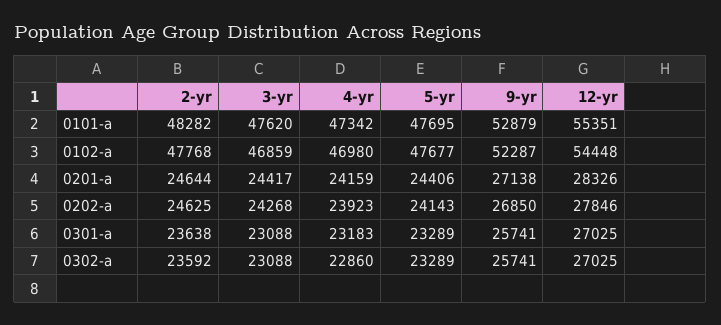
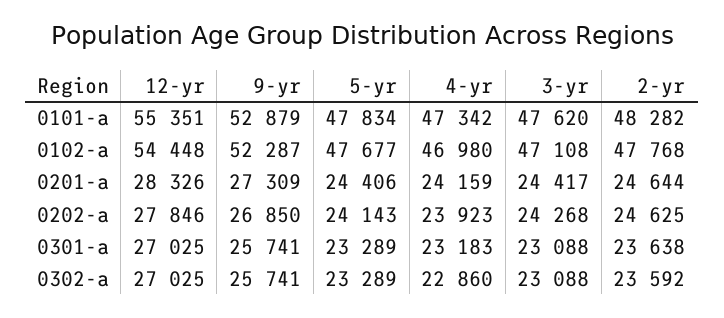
  {
    "2-yr": {
      "0101-a": 48282,
      "0102-a": 47768,
      "0201-a": 24644,
      "0202-a": 24625,
      "0301-a": 23638,
      "0302-a": 23592
    },
    "3-yr": {
      "0101-a": 47620,
-     "0102-a": 46859,
+     "0102-a": 47108,
      "0201-a": 24417,
      "0202-a": 24268,
      "0301-a": 23088,
      "0302-a": 23088
    },
    "4-yr": {
      "0101-a": 47342,
      "0102-a": 46980,
      "0201-a": 24159,
      "0202-a": 23923,
      "0301-a": 23183,
      "0302-a": 22860
    },
    "5-yr": {
-     "0101-a": 47695,
+     "0101-a": 47834,
      "0102-a": 47677,
      "0201-a": 24406,
      "0202-a": 24143,
      "0301-a": 23289,
      "0302-a": 23289
    },
    "9-yr": {
      "0101-a": 52879,
      "0102-a": 52287,
-     "0201-a": 27138,
+     "0201-a": 27309,
      "0202-a": 26850,
      "0301-a": 25741,
      "0302-a": 25741
    },
    "12-yr": {
      "0101-a": 55351,
      "0102-a": 54448,
      "0201-a": 28326,
      "0202-a": 27846,
      "0301-a": 27025,
      "0302-a": 27025
    }
  }

